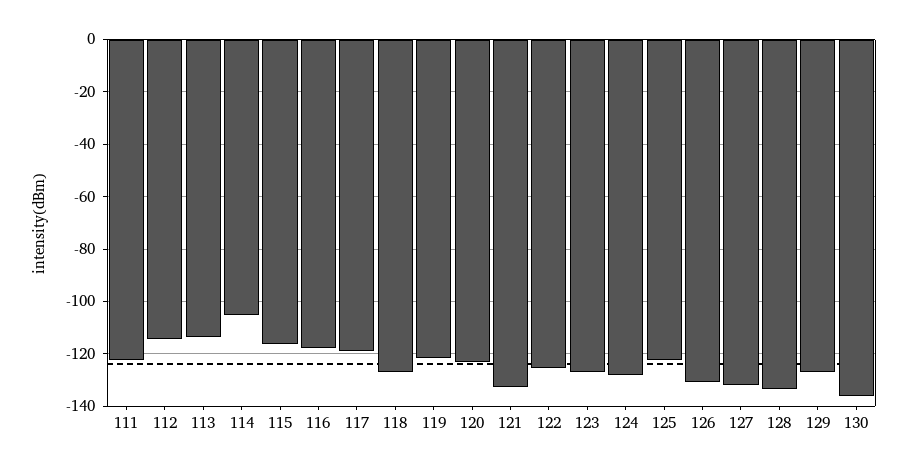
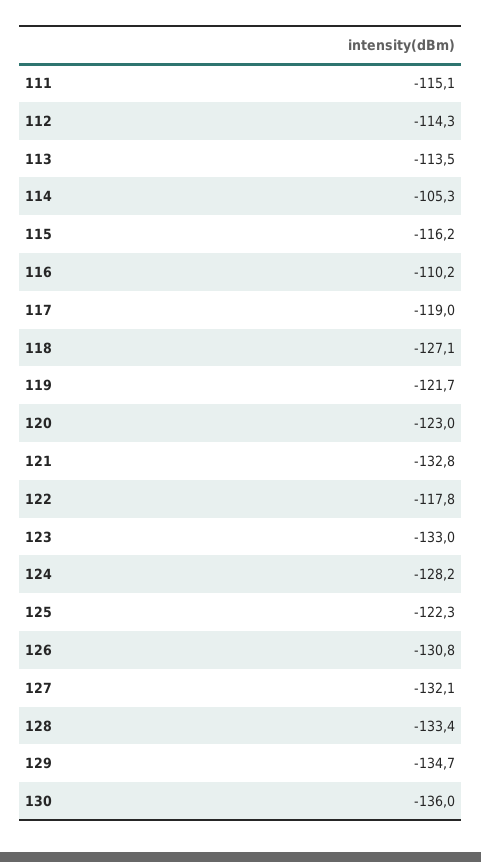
  {
-   "111": -122.5,
+   "111": -115.1,
    "112": -114.3,
    "113": -113.5,
    "114": -105.3,
    "115": -116.2,
-   "116": -117.5,
+   "116": -110.2,
    "117": -119,
    "118": -127.1,
    "119": -121.7,
    "120": -123,
    "121": -132.8,
-   "122": -125,
+   "122": -117.8,
-   "123": -127.5,
+   "123": -133,
    "124": -128.2,
    "125": -122.3,
    "126": -130.8,
    "127": -132.1,
    "128": -133.4,
-   "129": -127.5,
+   "129": -134.7,
    "130": -136
  }

